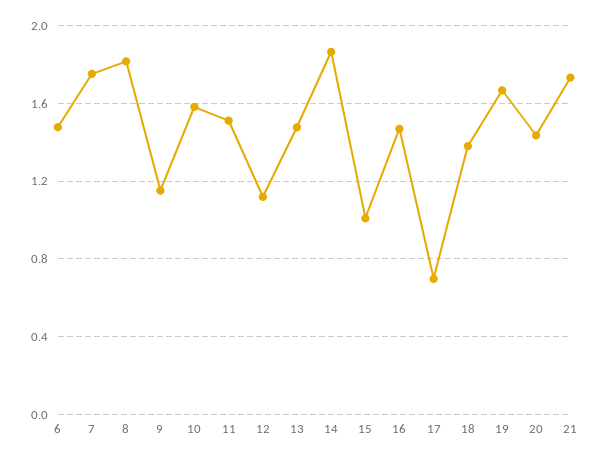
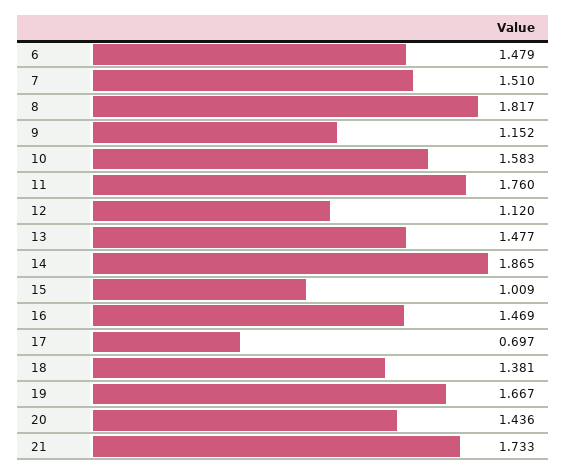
  {
    "6": 1.479,
-   "7": 1.75,
+   "7": 1.51,
    "8": 1.817,
    "9": 1.152,
    "10": 1.583,
-   "11": 1.5,
+   "11": 1.76,
    "12": 1.12,
    "13": 1.477,
    "14": 1.865,
    "15": 1.009,
    "16": 1.469,
    "17": 0.697,
    "18": 1.381,
    "19": 1.667,
    "20": 1.436,
    "21": 1.733
  }

